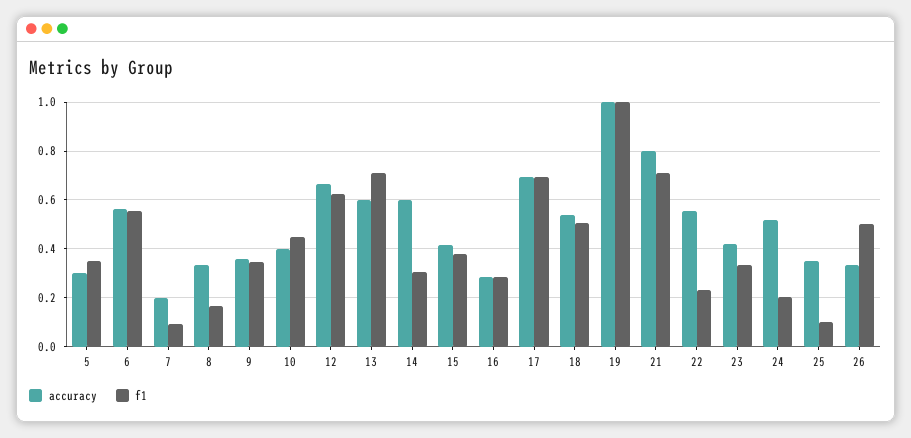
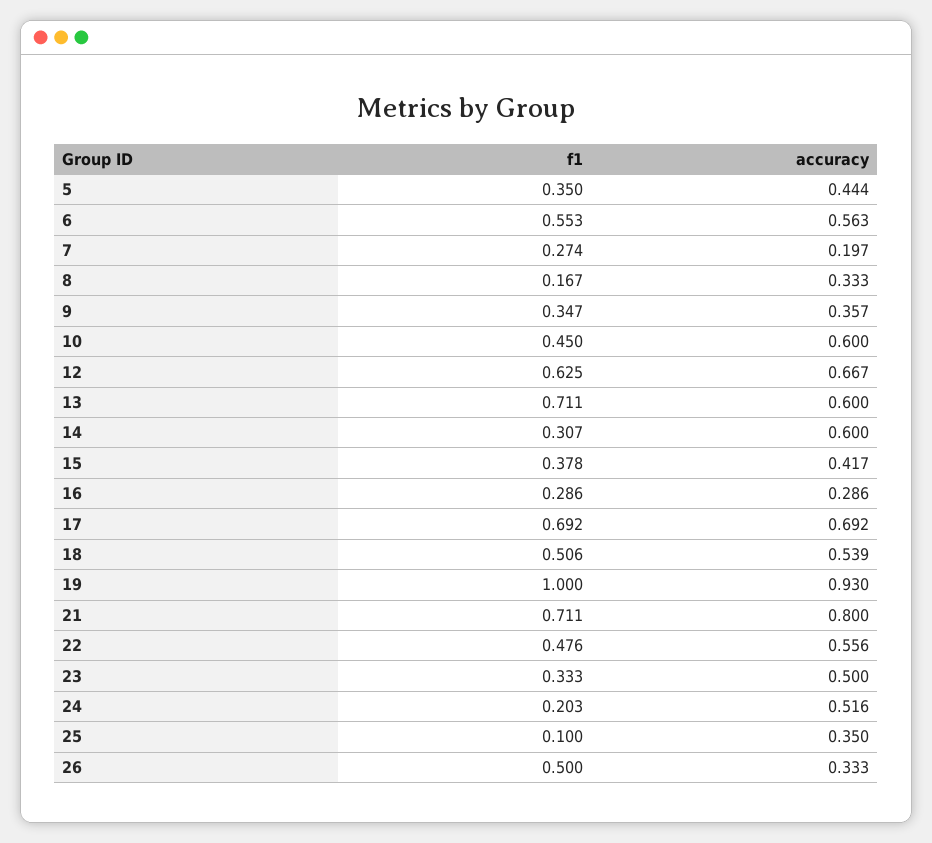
  {
    "accuracy": {
-     "5": 0.3,
+     "5": 0.444,
      "6": 0.563,
      "7": 0.197,
      "8": 0.333,
      "9": 0.357,
-     "10": 0.4,
+     "10": 0.6,
      "12": 0.667,
      "13": 0.6,
      "14": 0.6,
      "15": 0.417,
      "16": 0.286,
      "17": 0.692,
      "18": 0.539,
-     "19": 1,
+     "19": 0.93,
      "21": 0.8,
      "22": 0.556,
-     "23": 0.425,
+     "23": 0.5,
      "24": 0.516,
      "25": 0.35,
      "26": 0.333
    },
    "f1": {
      "5": 0.35,
      "6": 0.553,
-     "7": 0.1,
+     "7": 0.274,
      "8": 0.167,
      "9": 0.347,
      "10": 0.45,
      "12": 0.625,
      "13": 0.711,
      "14": 0.307,
      "15": 0.378,
      "16": 0.286,
      "17": 0.692,
      "18": 0.506,
      "19": 1,
      "21": 0.711,
-     "22": 0.225,
+     "22": 0.476,
      "23": 0.333,
      "24": 0.203,
      "25": 0.1,
      "26": 0.5
    }
  }

